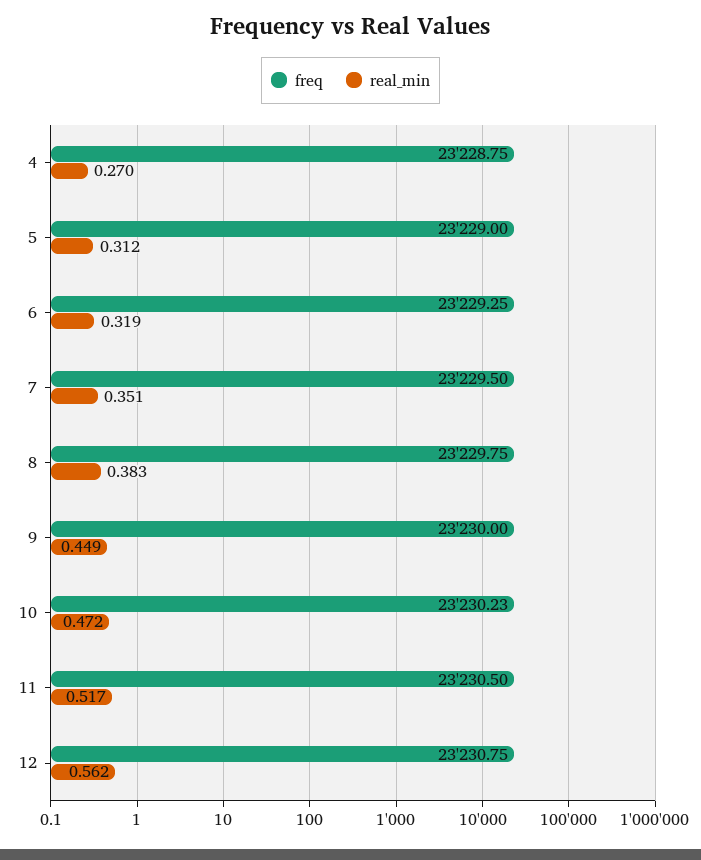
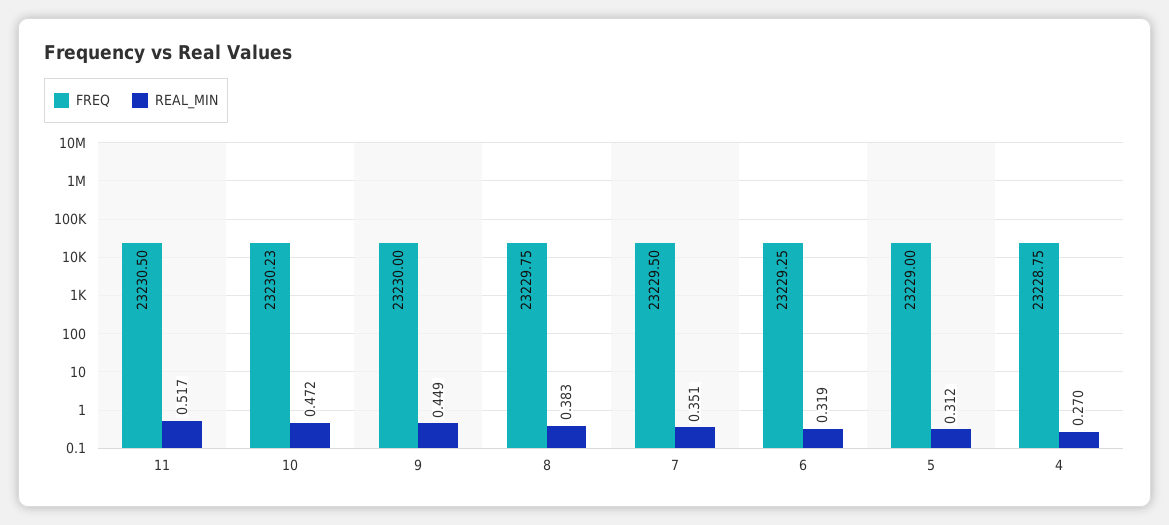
  {
    "freq": {
      "4": 23228.75,
      "5": 23229,
      "6": 23229.25,
      "7": 23229.5,
      "8": 23229.75,
      "9": 23230,
      "10": 23230.23,
-     "11": 23230.5,
+     "11": 23230.5
-     "12": 23230.75
    },
    "real_min": {
      "4": 0.27,
      "5": 0.312,
      "6": 0.319,
      "7": 0.351,
      "8": 0.383,
      "9": 0.449,
      "10": 0.472,
-     "11": 0.517,
+     "11": 0.517
-     "12": 0.562
    }
  }

